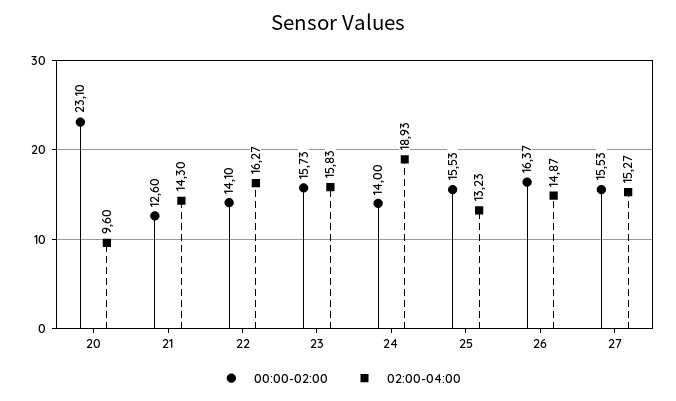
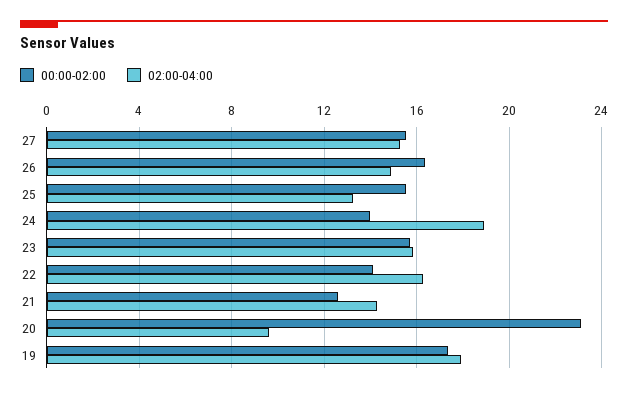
  {
    "00:00-02:00": {
      "20": 23.1,
      "21": 12.6,
      "22": 14.1,
      "23": 15.73,
      "24": 14,
      "25": 15.53,
      "26": 16.37,
-     "27": 15.53
+     "27": 15.53,
+     "19": 17.5
    },
    "02:00-04:00": {
      "20": 9.6,
      "21": 14.3,
      "22": 16.27,
      "23": 15.83,
      "24": 18.93,
      "25": 13.23,
      "26": 14.87,
-     "27": 15.27
+     "27": 15.27,
+     "19": 18
    }
  }

